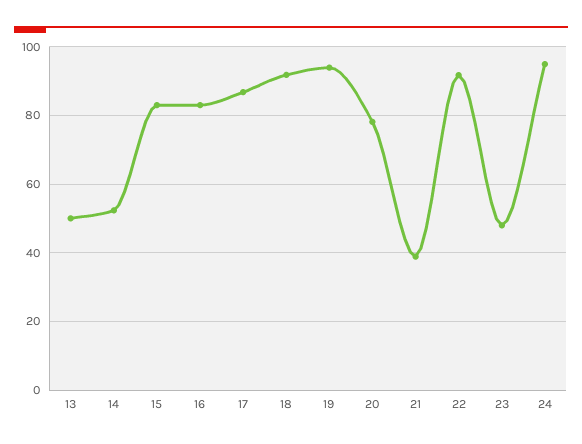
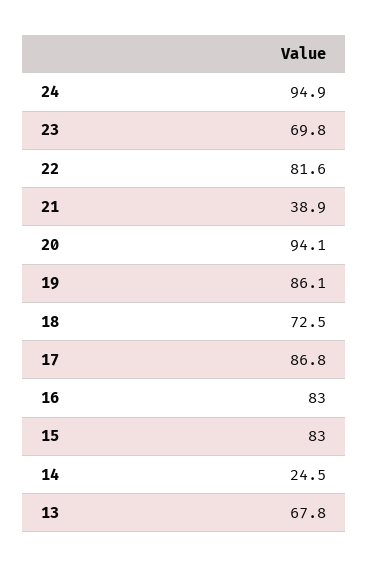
  {
-   "13": 50,
+   "13": 67.8,
-   "14": 52,
+   "14": 24.5,
    "15": 83,
    "16": 83,
    "17": 86.8,
-   "18": 92,
+   "18": 72.5,
-   "19": 94,
+   "19": 86.1,
-   "20": 78,
+   "20": 94.1,
    "21": 38.9,
-   "22": 92,
+   "22": 81.6,
-   "23": 48,
+   "23": 69.8,
    "24": 94.9
  }

